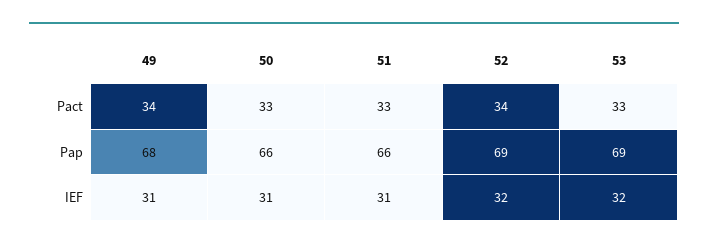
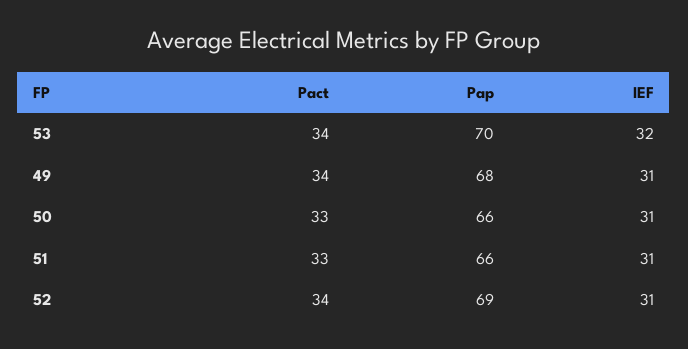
  {
    "49": {
      "Pact": 34,
      "Pap": 68,
      "IEF": 31
    },
    "50": {
      "Pact": 33,
      "Pap": 66,
      "IEF": 31
    },
    "51": {
      "Pact": 33,
      "Pap": 66,
      "IEF": 31
    },
    "52": {
      "Pact": 34,
      "Pap": 69,
-     "IEF": 32
+     "IEF": 31
    },
    "53": {
-     "Pact": 33,
+     "Pact": 34,
-     "Pap": 69,
+     "Pap": 70,
      "IEF": 32
    }
  }

